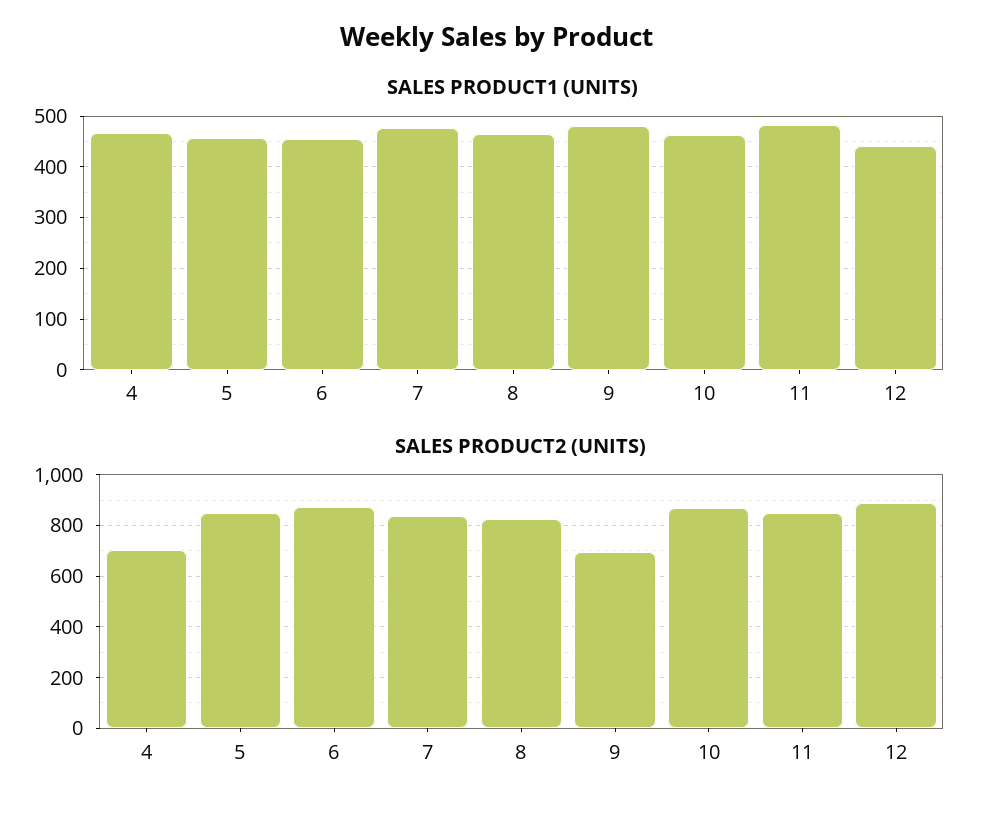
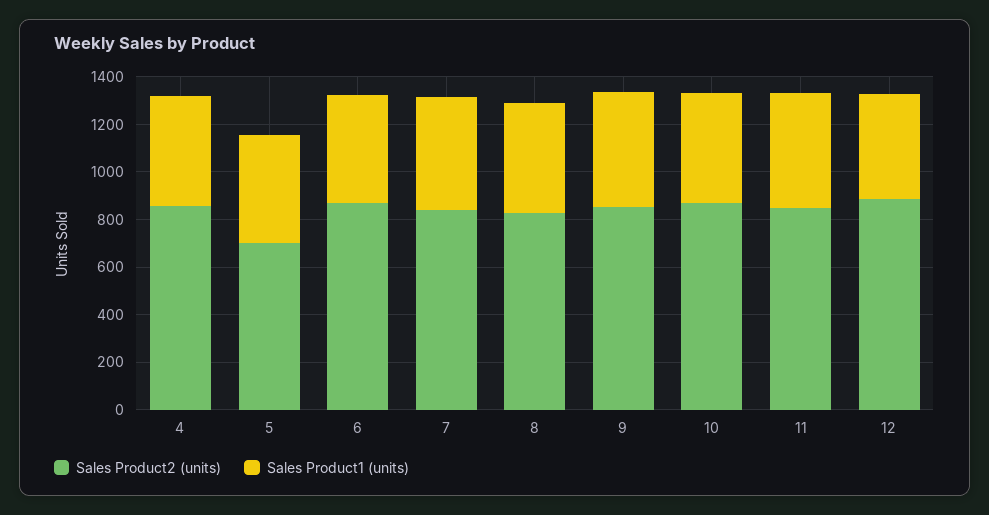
  {
    "SALES PRODUCT1 (UNITS)": {
      "4": 460,
      "5": 460,
      "6": 460,
      "7": 480,
      "8": 460,
      "9": 480,
      "10": 460,
      "11": 480,
      "12": 440
    },
    "SALES PRODUCT2 (UNITS)": {
-     "4": 700,
+     "4": 850,
-     "5": 850,
+     "5": 700,
      "6": 875,
      "7": 850,
      "8": 825,
-     "9": 700,
+     "9": 850,
      "10": 875,
      "11": 850,
      "12": 900
    }
  }

